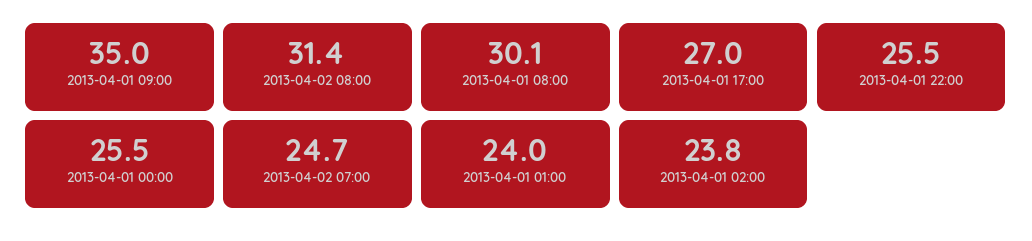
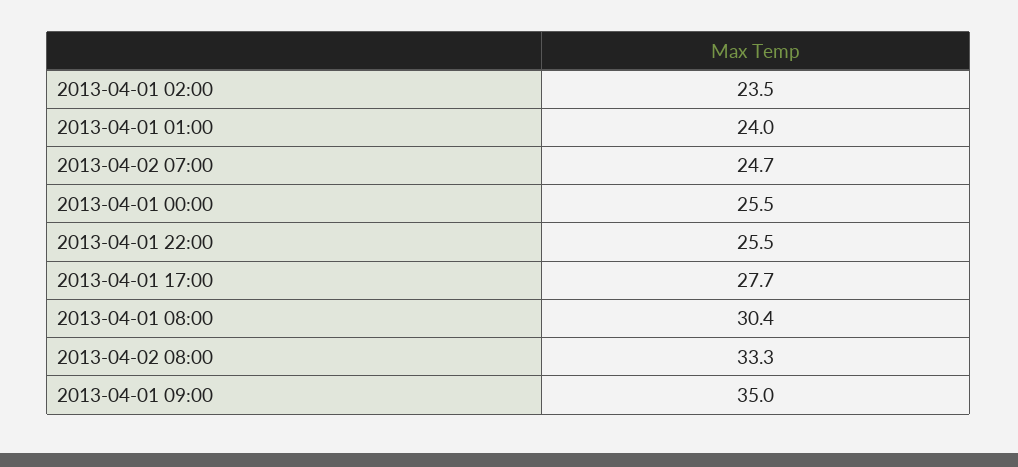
  {
    "2013-04-01 09:00": 35,
-   "2013-04-02 08:00": 31.4,
+   "2013-04-02 08:00": 33.3,
-   "2013-04-01 08:00": 30.1,
+   "2013-04-01 08:00": 30.4,
-   "2013-04-01 17:00": 27,
+   "2013-04-01 17:00": 27.7,
    "2013-04-01 22:00": 25.5,
    "2013-04-01 00:00": 25.5,
    "2013-04-02 07:00": 24.7,
    "2013-04-01 01:00": 24,
-   "2013-04-01 02:00": 23.8
+   "2013-04-01 02:00": 23.5
  }

